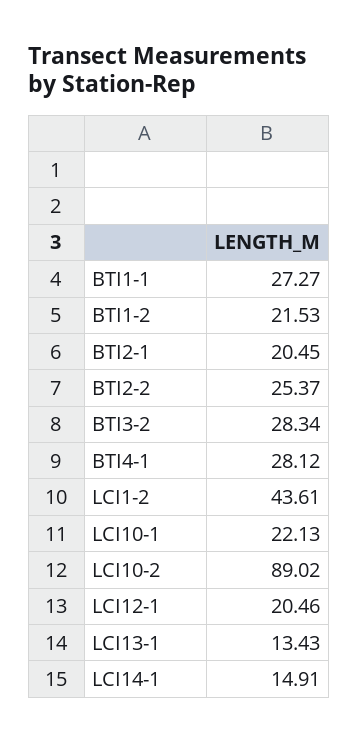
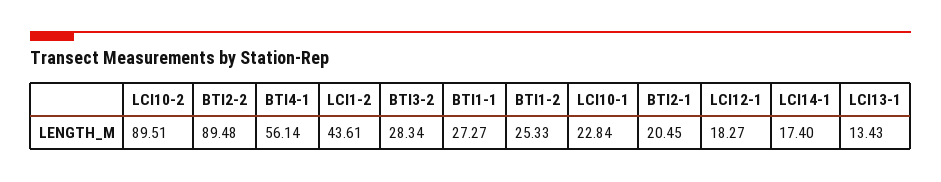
  {
    "BTI1-1": 27.27,
-   "BTI1-2": 21.53,
+   "BTI1-2": 25.33,
    "BTI2-1": 20.45,
-   "BTI2-2": 25.37,
+   "BTI2-2": 89.48,
    "BTI3-2": 28.34,
-   "BTI4-1": 28.12,
+   "BTI4-1": 56.14,
    "LCI1-2": 43.61,
-   "LCI10-1": 22.13,
+   "LCI10-1": 22.84,
-   "LCI10-2": 89.02,
+   "LCI10-2": 89.51,
-   "LCI12-1": 20.46,
+   "LCI12-1": 18.27,
    "LCI13-1": 13.43,
-   "LCI14-1": 14.91
+   "LCI14-1": 17.4
  }

